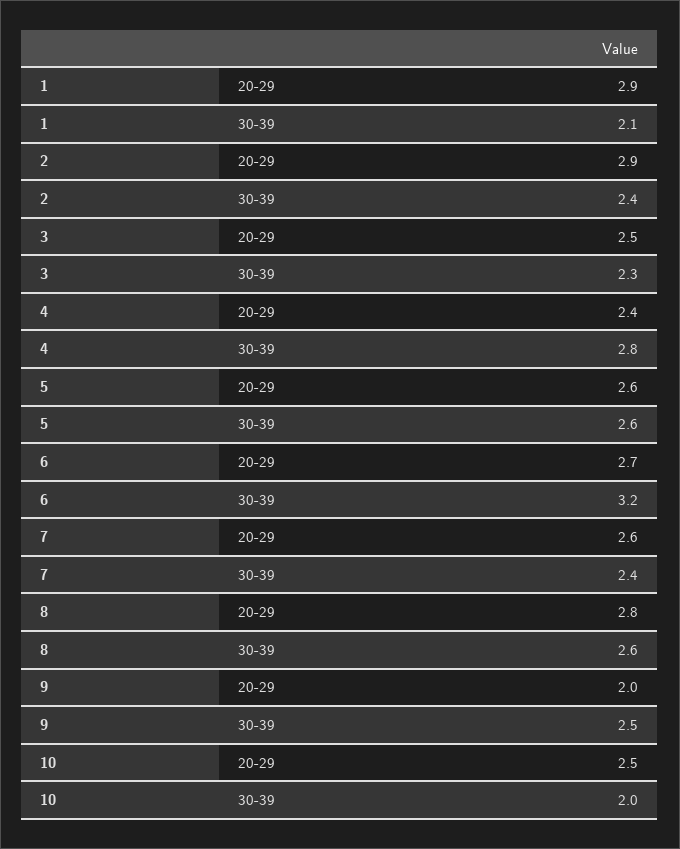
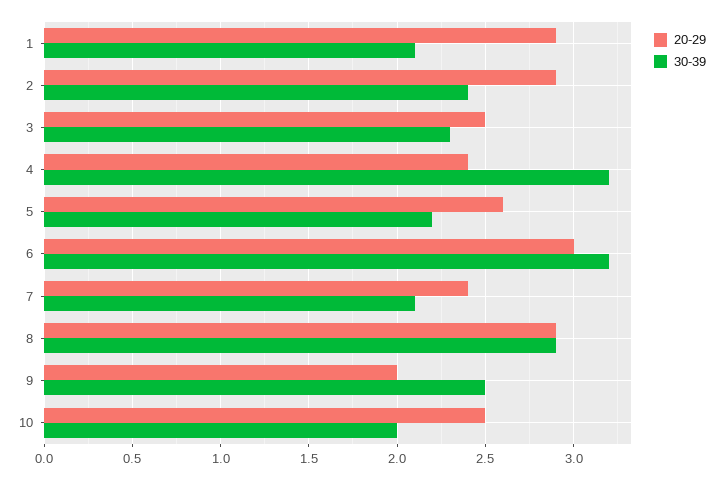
  {
    "20-29": {
      "1": 2.9,
      "2": 2.9,
      "3": 2.5,
      "4": 2.4,
      "5": 2.6,
-     "6": 2.7,
+     "6": 3,
-     "7": 2.6,
+     "7": 2.4,
-     "8": 2.8,
+     "8": 2.9,
      "9": 2,
      "10": 2.5
    },
    "30-39": {
      "1": 2.1,
      "2": 2.4,
      "3": 2.3,
-     "4": 2.8,
+     "4": 3.2,
-     "5": 2.6,
+     "5": 2.2,
      "6": 3.2,
-     "7": 2.4,
+     "7": 2.1,
-     "8": 2.6,
+     "8": 2.9,
      "9": 2.5,
      "10": 2
    }
  }

